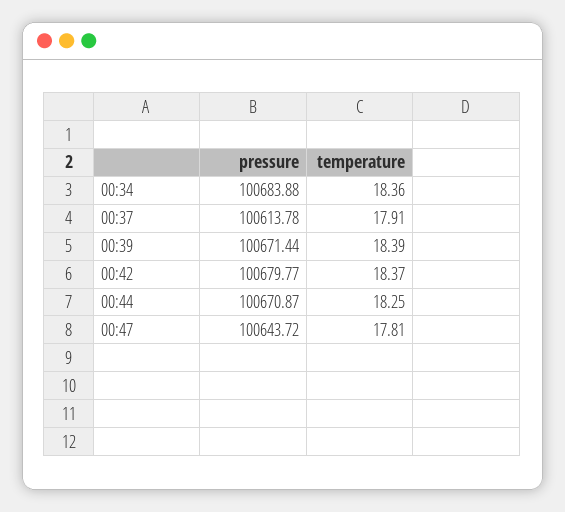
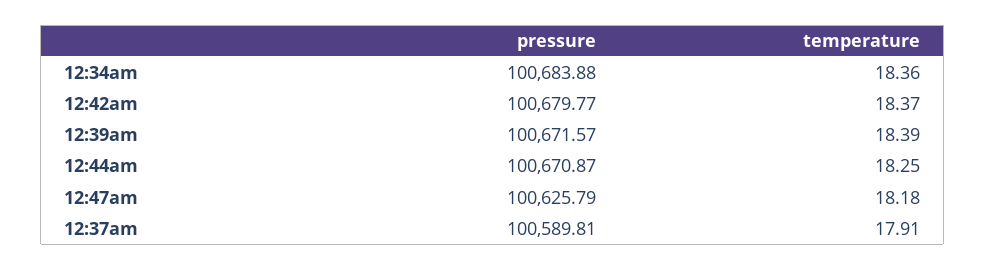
  {
    "pressure": {
      "00:34": 100683.88,
-     "00:37": 100613.78,
+     "00:37": 100589.81,
-     "00:39": 100671.44,
+     "00:39": 100671.57,
      "00:42": 100679.77,
      "00:44": 100670.87,
-     "00:47": 100643.72
+     "00:47": 100625.79
    },
    "temperature": {
      "00:34": 18.36,
      "00:37": 17.91,
      "00:39": 18.39,
      "00:42": 18.37,
      "00:44": 18.25,
-     "00:47": 17.81
+     "00:47": 18.18
    }
  }

